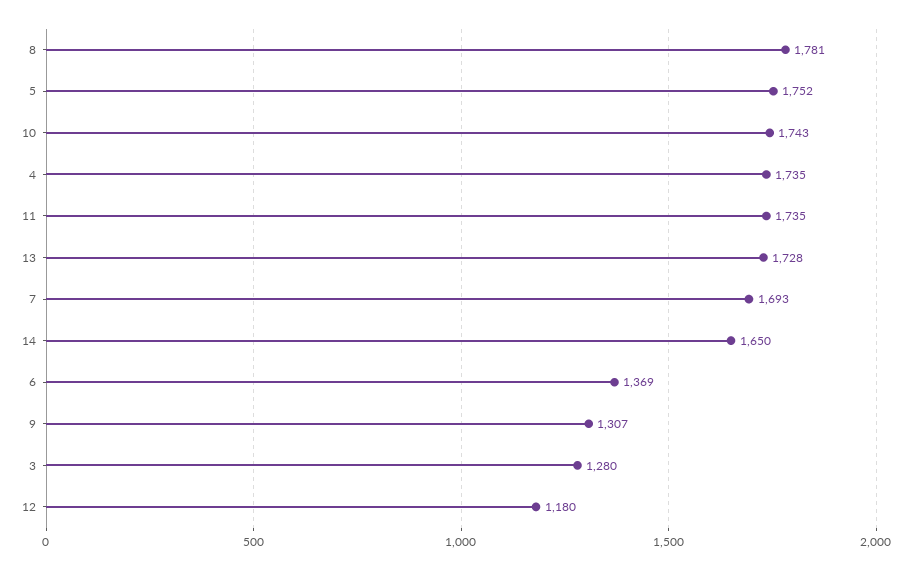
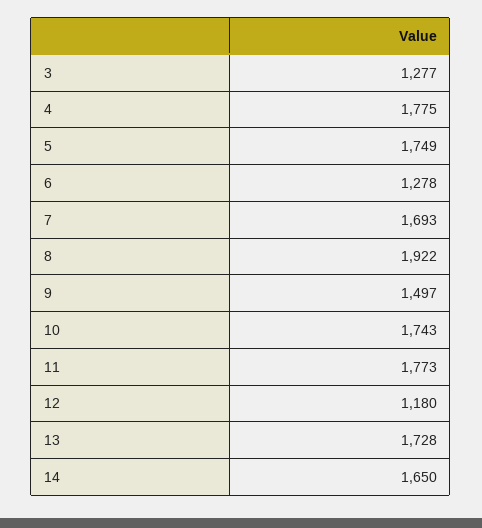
  {
-   "8": 1781,
+   "8": 1922,
-   "5": 1752,
+   "5": 1749,
    "10": 1743,
-   "4": 1735,
+   "4": 1775,
-   "11": 1735,
+   "11": 1773,
    "13": 1728,
    "7": 1693,
    "14": 1650,
-   "6": 1369,
+   "6": 1278,
-   "9": 1307,
+   "9": 1497,
-   "3": 1280,
+   "3": 1277,
    "12": 1180
  }

